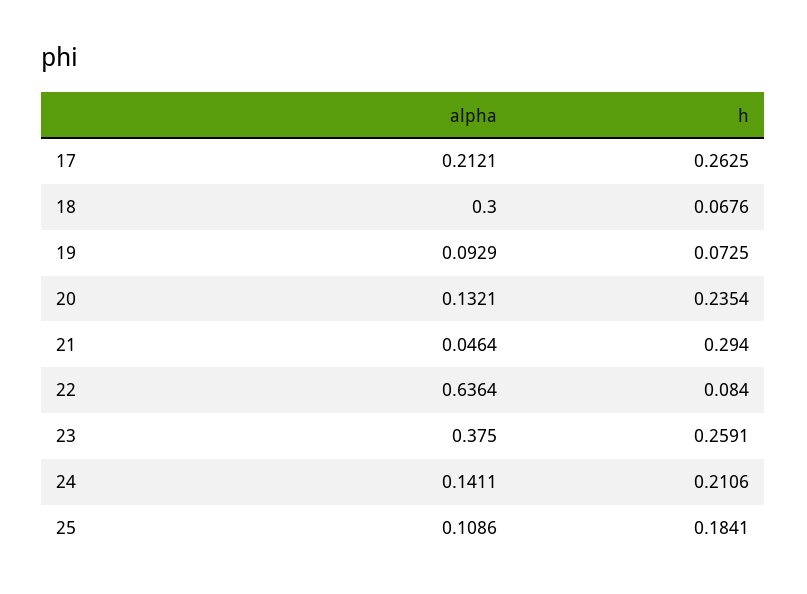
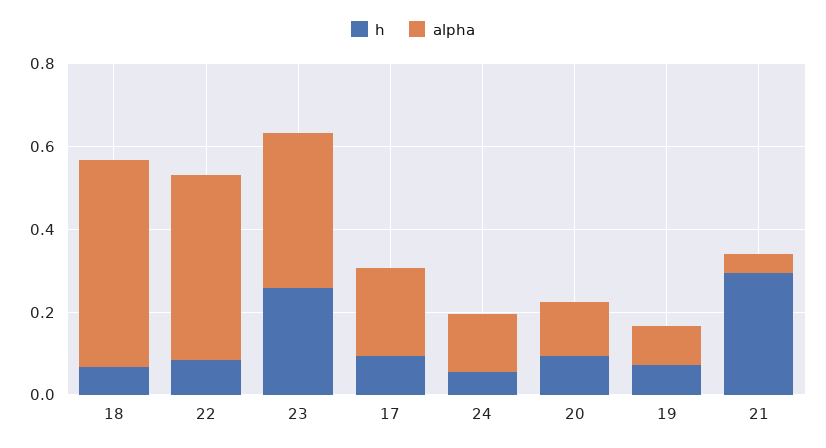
  {
    "alpha": {
      "17": 0.2121,
-     "18": 0.3,
+     "18": 0.5,
      "19": 0.0929,
      "20": 0.1321,
      "21": 0.0464,
-     "22": 0.6364,
+     "22": 0.45,
      "23": 0.375,
-     "24": 0.1411,
+     "24": 0.1411
-     "25": 0.1086
    },
    "h": {
-     "17": 0.2625,
+     "17": 0.1,
      "18": 0.0676,
      "19": 0.0725,
-     "20": 0.2354,
+     "20": 0.1,
      "21": 0.294,
      "22": 0.084,
      "23": 0.2591,
-     "24": 0.2106,
+     "24": 0.05
-     "25": 0.1841
    }
  }

